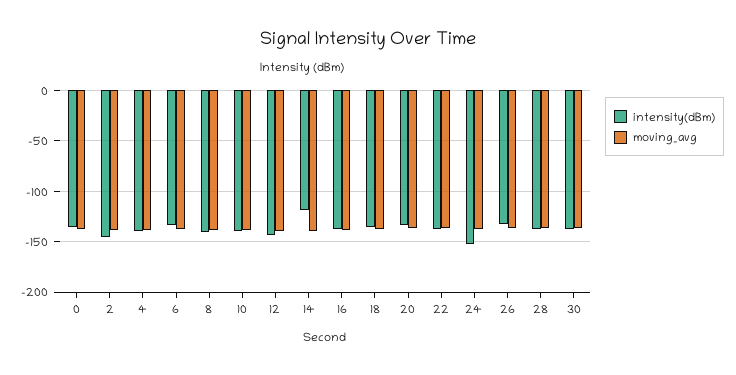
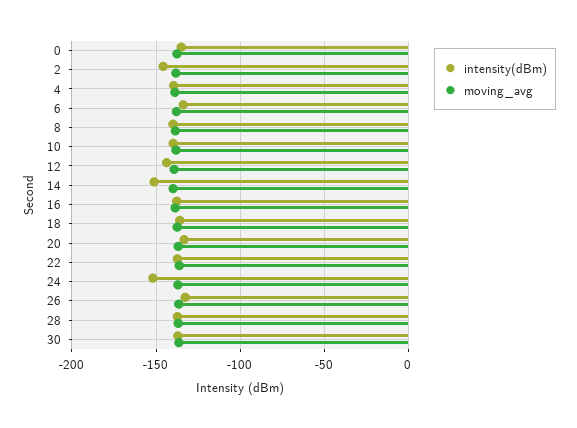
  {
    "intensity(dBm)": {
      "0": -135,
      "2": -145,
      "4": -140,
      "6": -135,
      "8": -140,
      "10": -140,
      "12": -145,
-     "14": -120,
+     "14": -150,
      "16": -140,
      "18": -135,
      "20": -135,
      "22": -135,
      "24": -150,
      "26": -135,
      "28": -135,
      "30": -135
    },
    "moving_avg": {
      "0": -140,
      "2": -140,
      "4": -140,
      "6": -140,
      "8": -140,
      "10": -140,
      "12": -140,
      "14": -140,
      "16": -140,
      "18": -135,
      "20": -135,
      "22": -135,
      "24": -135,
      "26": -135,
      "28": -135,
      "30": -135
    }
  }

